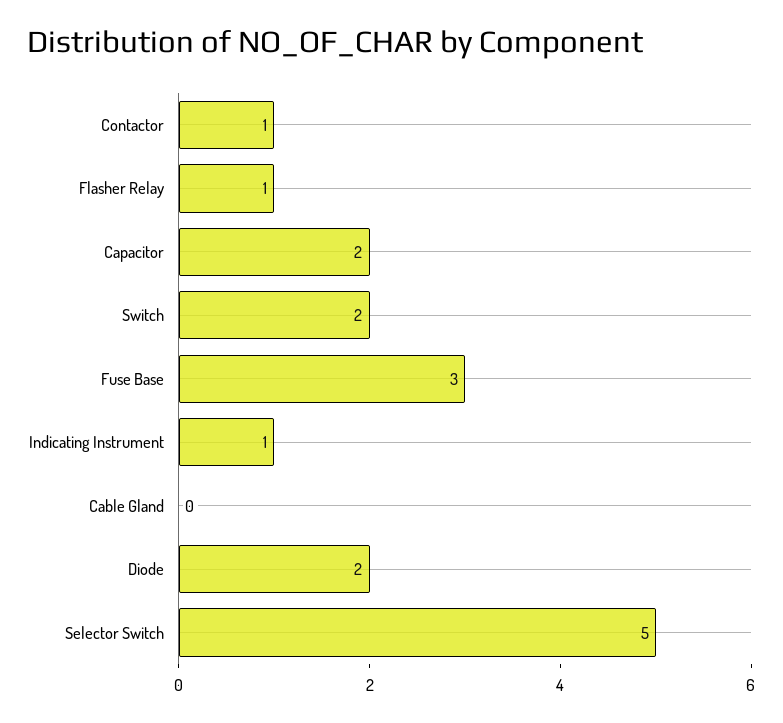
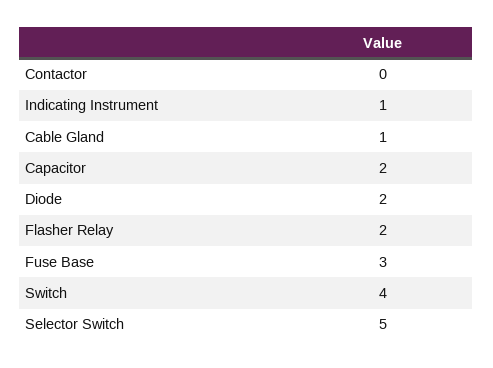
  {
-   "Contactor": 1,
+   "Contactor": 0,
-   "Flasher Relay": 1,
+   "Flasher Relay": 2,
    "Capacitor": 2,
-   "Switch": 2,
+   "Switch": 4,
    "Fuse Base": 3,
    "Indicating Instrument": 1,
-   "Cable Gland": 0,
+   "Cable Gland": 1,
    "Diode": 2,
    "Selector Switch": 5
  }

